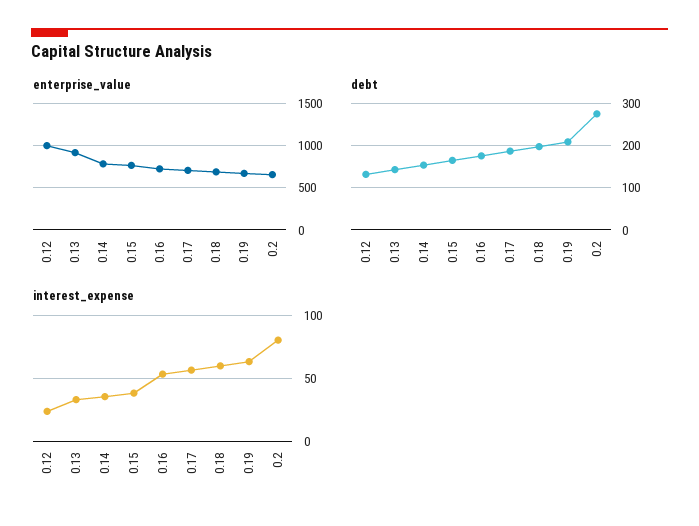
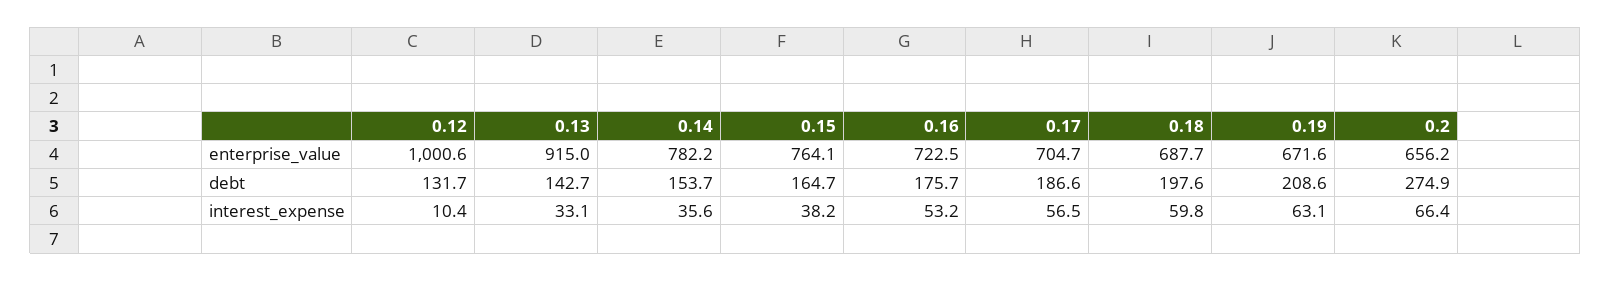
  {
    "enterprise_value": {
      "0.12": 1000.6,
      "0.13": 915,
      "0.14": 782.2,
      "0.15": 764.1,
      "0.16": 722.5,
      "0.17": 704.7,
      "0.18": 687.7,
      "0.19": 671.6,
      "0.2": 656.2
    },
    "debt": {
      "0.12": 131.7,
      "0.13": 142.7,
      "0.14": 153.7,
      "0.15": 164.7,
      "0.16": 175.7,
      "0.17": 186.6,
      "0.18": 197.6,
      "0.19": 208.6,
      "0.2": 274.9
    },
    "interest_expense": {
-     "0.12": 25,
+     "0.12": 10.4,
      "0.13": 33.1,
      "0.14": 35.6,
      "0.15": 38.2,
      "0.16": 53.2,
      "0.17": 56.5,
      "0.18": 59.8,
      "0.19": 63.1,
-     "0.2": 80
+     "0.2": 66.4
    }
  }

